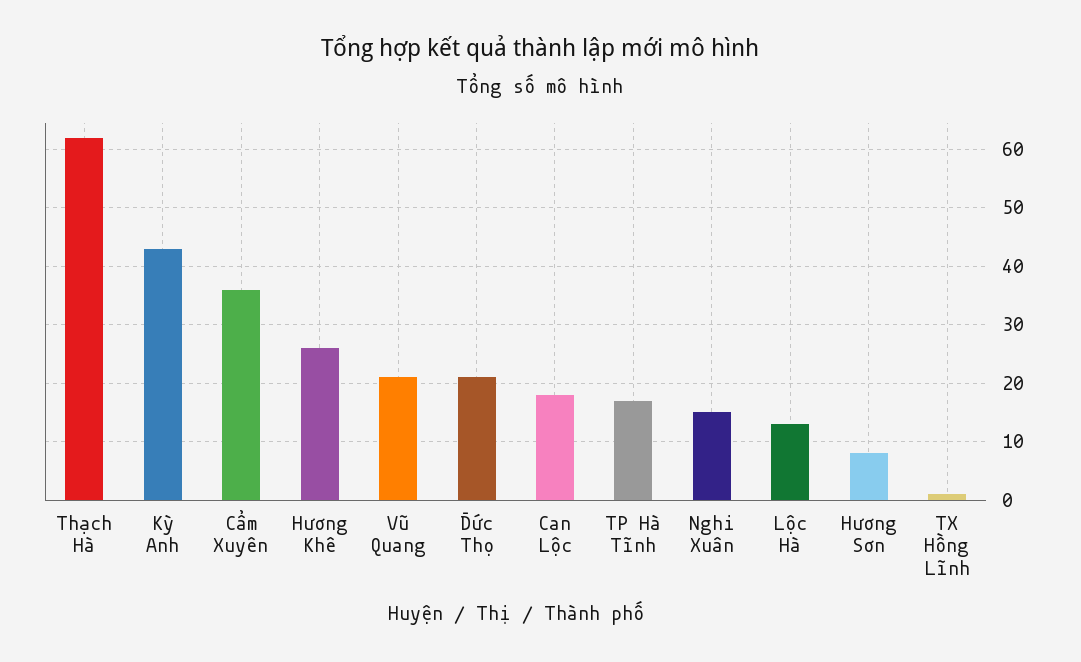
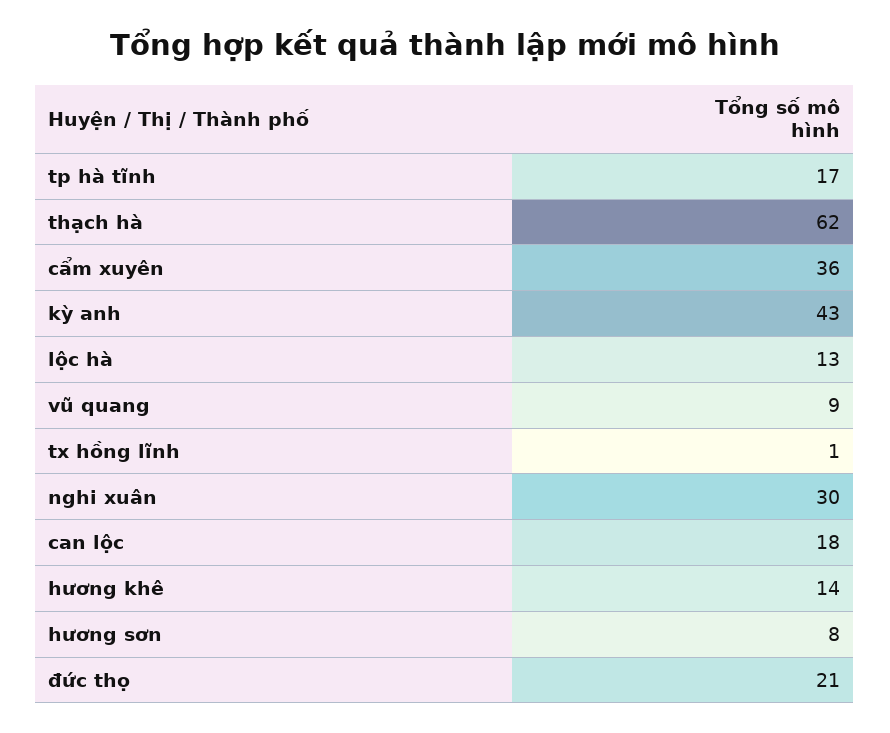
  {
    "Thạch Hà": 62,
    "Kỳ Anh": 43,
    "Cẩm Xuyên": 36,
-   "Hương Khê": 25,
+   "Hương Khê": 14,
-   "Vũ Quang": 20,
+   "Vũ Quang": 9,
    "Đức Thọ": 21,
    "Can Lộc": 18,
    "TP Hà Tĩnh": 17,
-   "Nghi Xuân": 15,
+   "Nghi Xuân": 30,
    "Lộc Hà": 13,
    "Hương Sơn": 8,
    "TX Hồng Lĩnh": 1
  }

